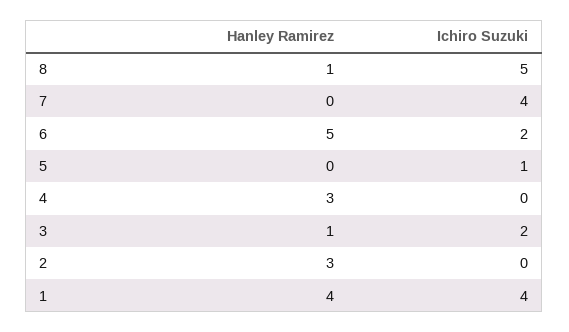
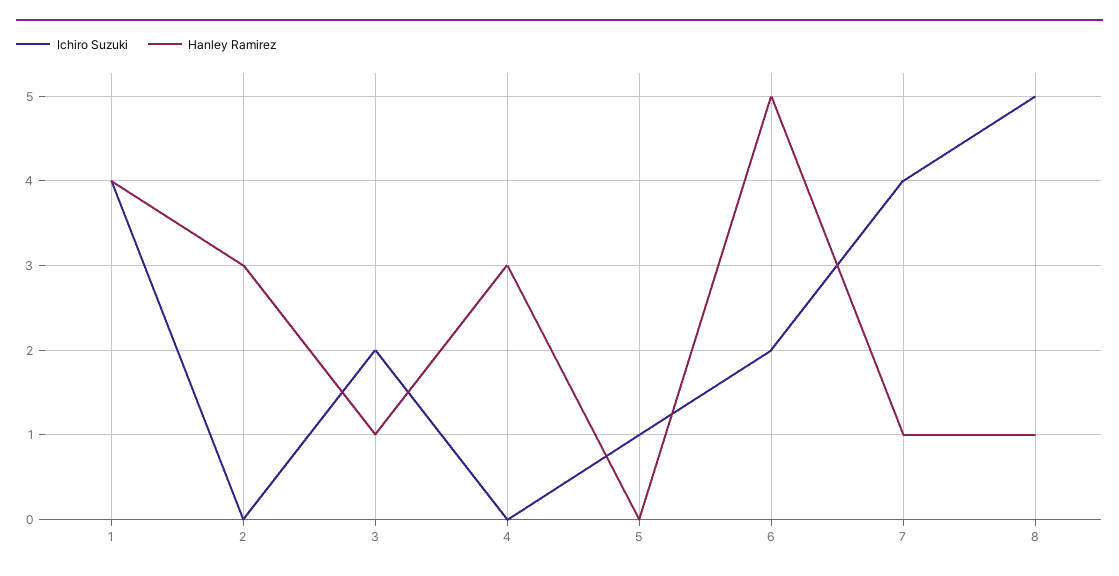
  {
    "Hanley Ramirez": {
      "8": 1,
-     "7": 0,
+     "7": 1,
      "6": 5,
      "5": 0,
      "4": 3,
      "3": 1,
      "2": 3,
      "1": 4
    },
    "Ichiro Suzuki": {
      "8": 5,
      "7": 4,
      "6": 2,
      "5": 1,
      "4": 0,
      "3": 2,
      "2": 0,
      "1": 4
    }
  }

